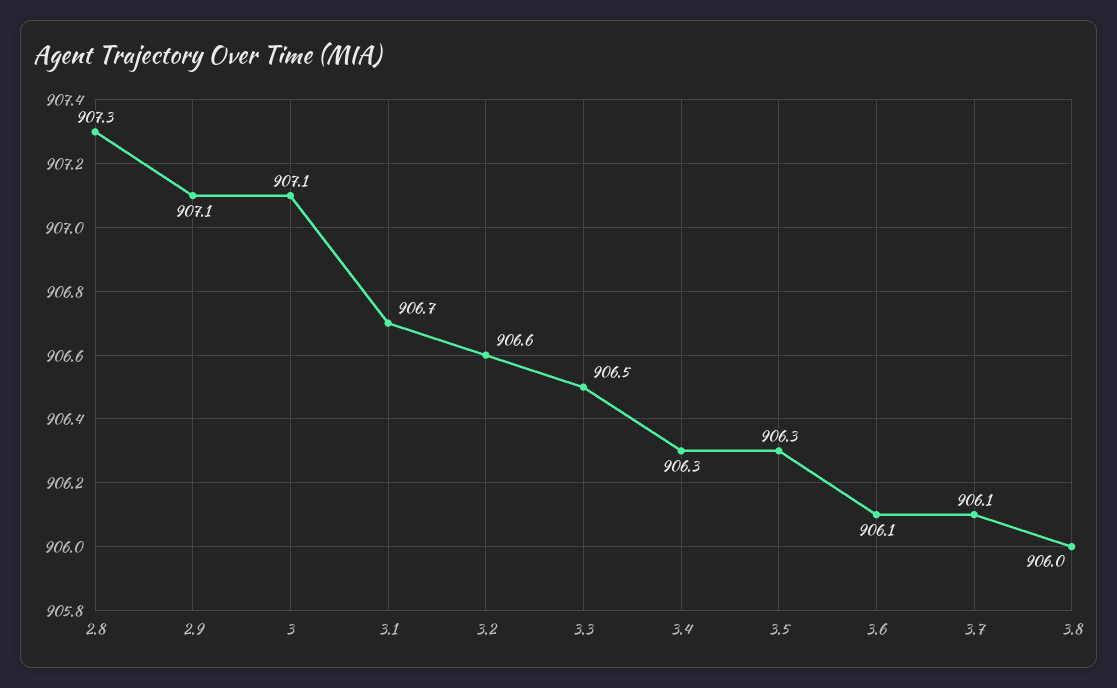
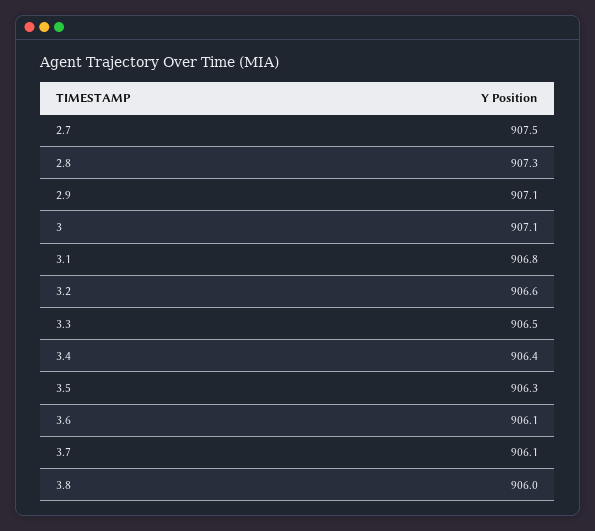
  {
    "2.8": 907.3,
    "2.9": 907.1,
    "3": 907.1,
-   "3.1": 906.7,
+   "3.1": 906.8,
    "3.2": 906.6,
    "3.3": 906.5,
-   "3.4": 906.3,
+   "3.4": 906.4,
    "3.5": 906.3,
    "3.6": 906.1,
    "3.7": 906.1,
-   "3.8": 906
+   "3.8": 906,
+   "2.7": 907.5
  }

